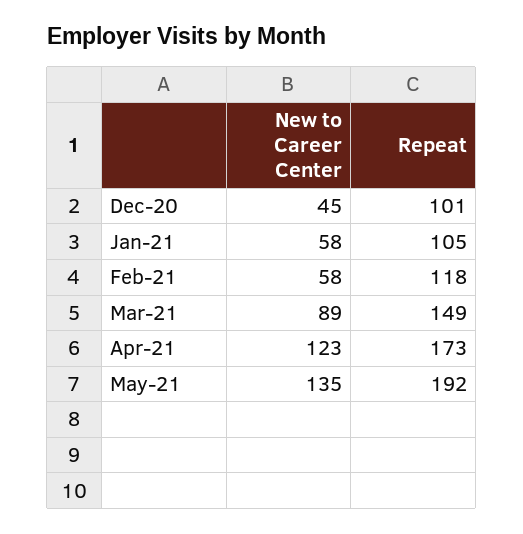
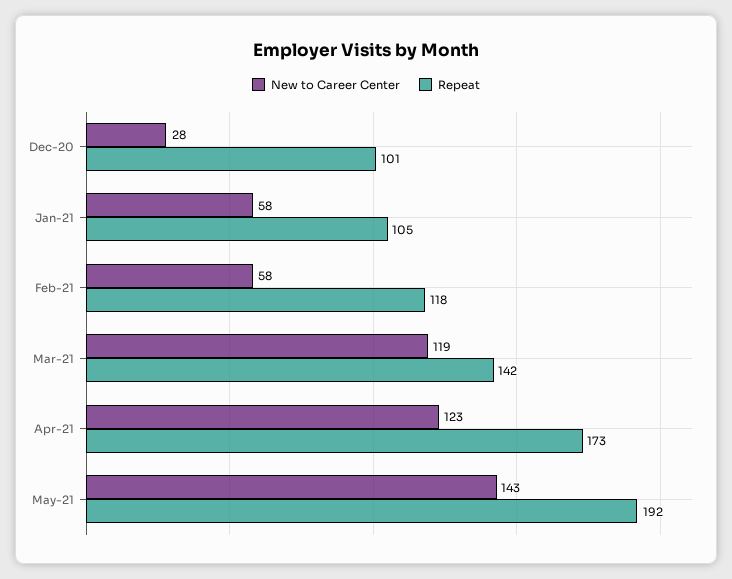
  {
    "New to Career Center": {
-     "Dec-20": 45,
+     "Dec-20": 28,
      "Jan-21": 58,
      "Feb-21": 58,
-     "Mar-21": 89,
+     "Mar-21": 119,
      "Apr-21": 123,
-     "May-21": 135
+     "May-21": 143
    },
    "Repeat": {
      "Dec-20": 101,
      "Jan-21": 105,
      "Feb-21": 118,
-     "Mar-21": 149,
+     "Mar-21": 142,
      "Apr-21": 173,
      "May-21": 192
    }
  }

